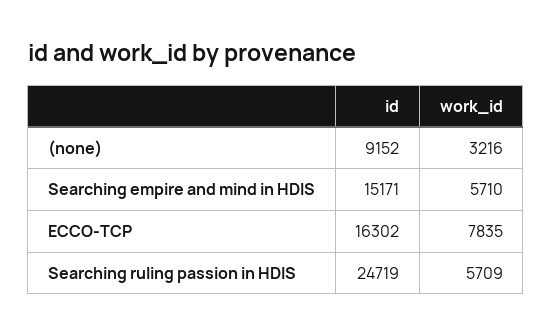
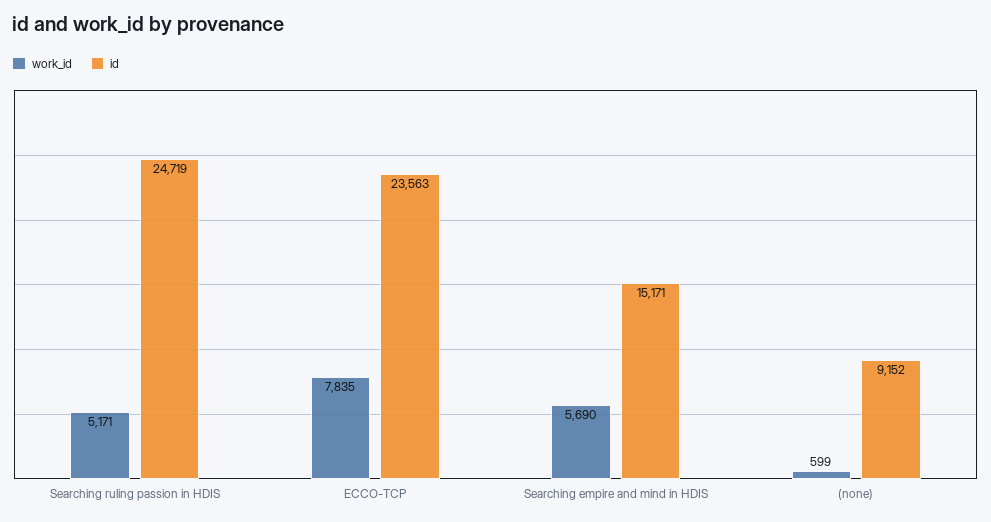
  {
    "id": {
      "(none)": 9152,
      "Searching empire and mind in HDIS": 15171,
-     "ECCO-TCP": 16302,
+     "ECCO-TCP": 23563,
      "Searching ruling passion in HDIS": 24719
    },
    "work_id": {
-     "(none)": 3216,
+     "(none)": 599,
-     "Searching empire and mind in HDIS": 5710,
+     "Searching empire and mind in HDIS": 5690,
      "ECCO-TCP": 7835,
-     "Searching ruling passion in HDIS": 5709
+     "Searching ruling passion in HDIS": 5171
    }
  }

